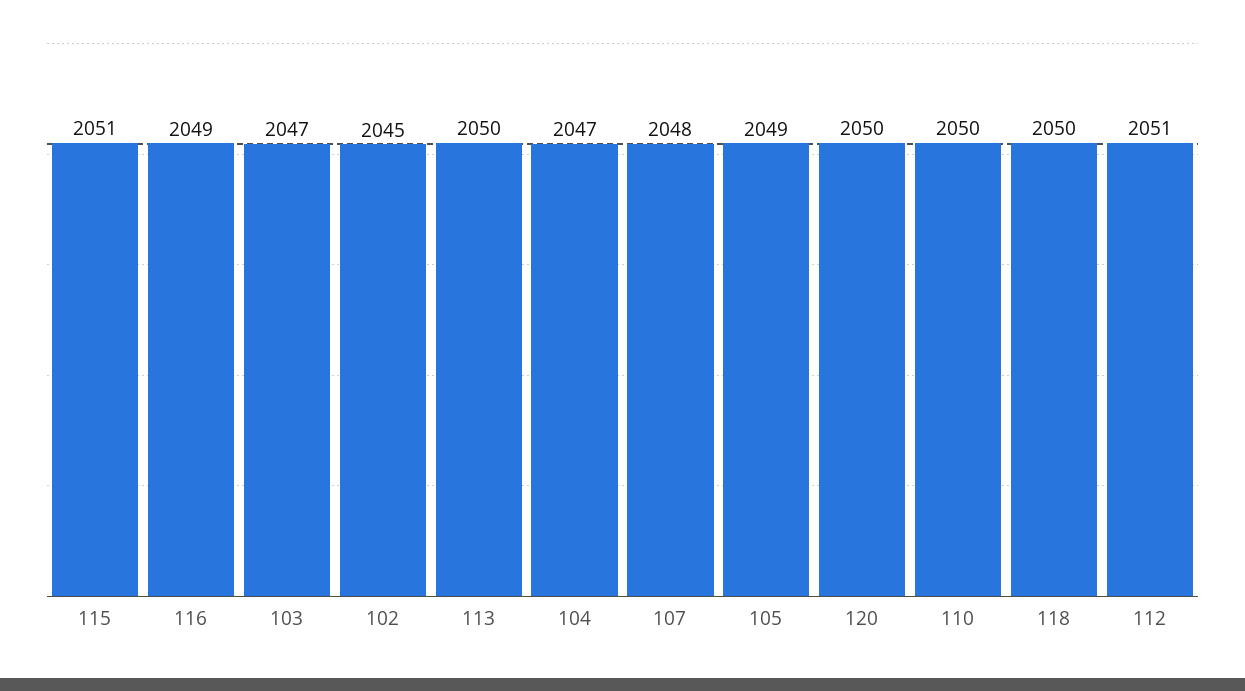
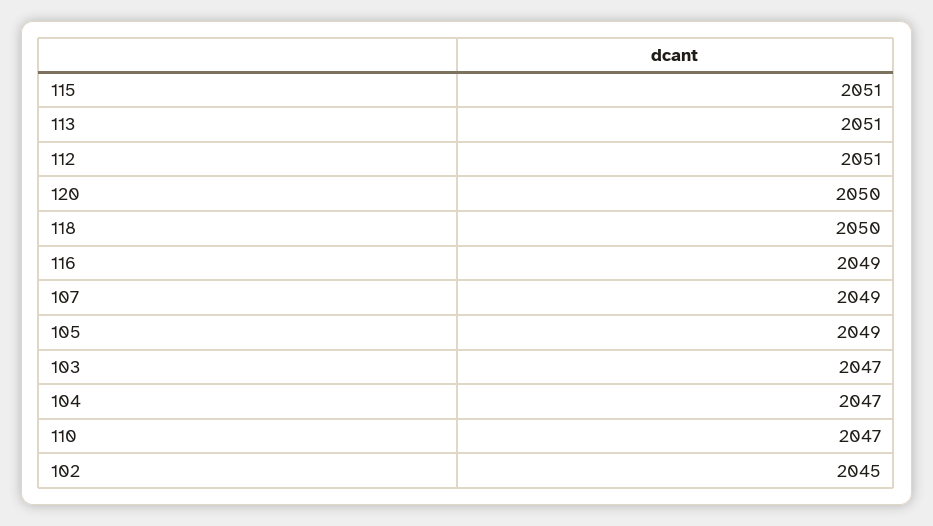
  {
    "115": 2051,
    "116": 2049,
    "103": 2047,
    "102": 2045,
-   "113": 2050,
+   "113": 2051,
    "104": 2047,
-   "107": 2048,
+   "107": 2049,
    "105": 2049,
    "120": 2050,
-   "110": 2050,
+   "110": 2047,
    "118": 2050,
    "112": 2051
  }

